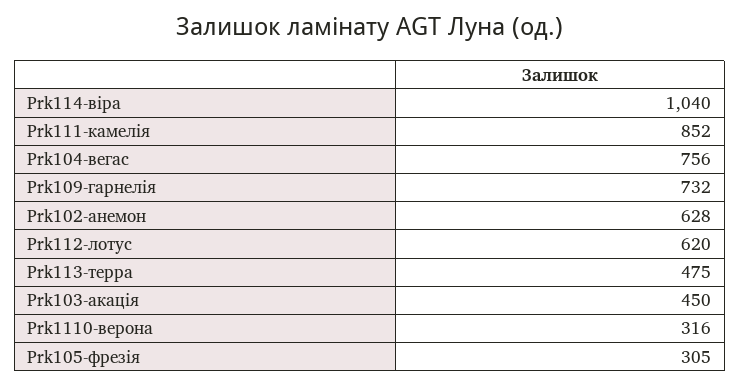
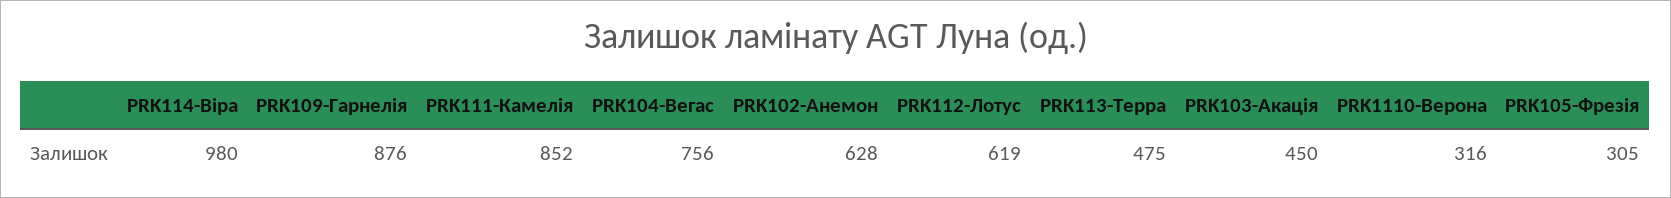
  {
-   "Prk114-віра": 1040,
+   "Prk114-віра": 980,
    "Prk111-камелія": 852,
    "Prk104-вегас": 756,
-   "Prk109-гарнелія": 732,
+   "Prk109-гарнелія": 876,
    "Prk102-анемон": 628,
-   "Prk112-лотус": 620,
+   "Prk112-лотус": 619,
    "Prk113-терра": 475,
    "Prk103-акація": 450,
    "Prk1110-верона": 316,
    "Prk105-фрезія": 305
  }

